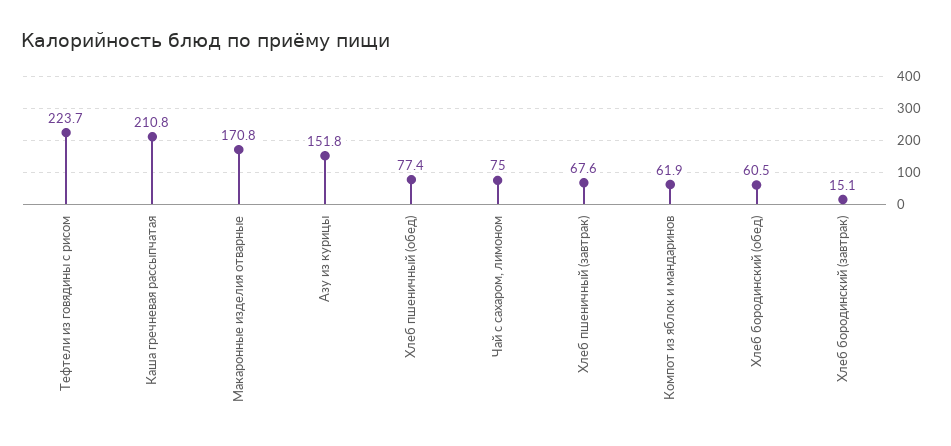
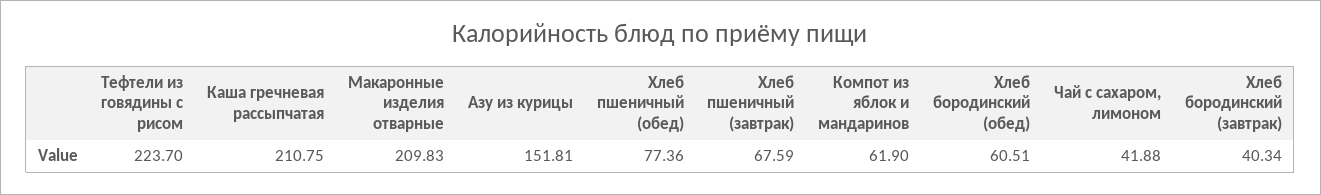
  {
    "Тефтели из говядины с рисом": 223.7,
    "Каша гречневая рассыпчатая": 210.75,
-   "Макаронные изделия отварные": 170.8,
+   "Макаронные изделия отварные": 209.83,
    "Азу из курицы": 151.81,
    "Хлеб пшеничный (обед)": 77.36,
-   "Чай с сахаром, лимоном": 75,
+   "Чай с сахаром, лимоном": 41.88,
    "Хлеб пшеничный (завтрак)": 67.59,
    "Компот из яблок и мандаринов": 61.9,
    "Хлеб бородинский (обед)": 60.51,
-   "Хлеб бородинский (завтрак)": 15.1
+   "Хлеб бородинский (завтрак)": 40.34
  }

